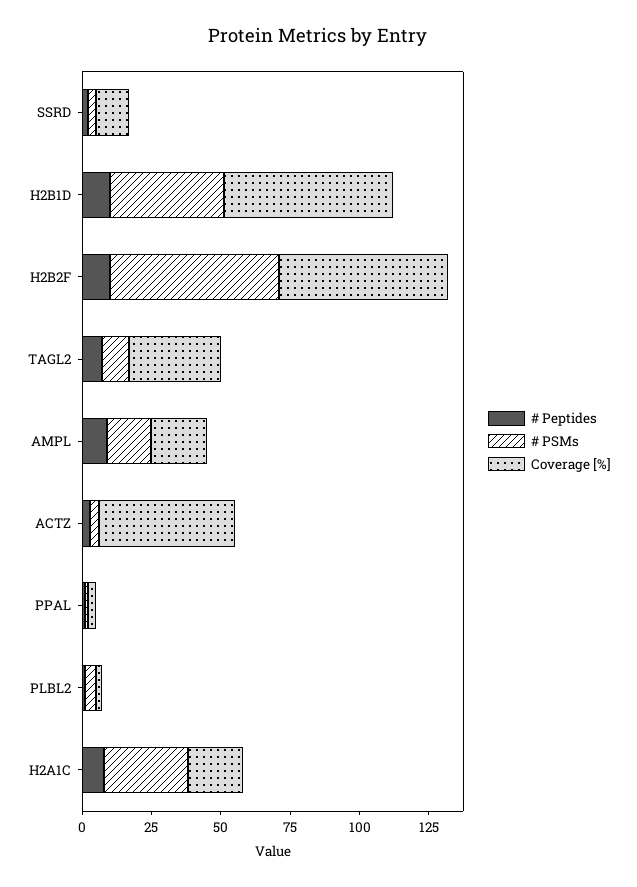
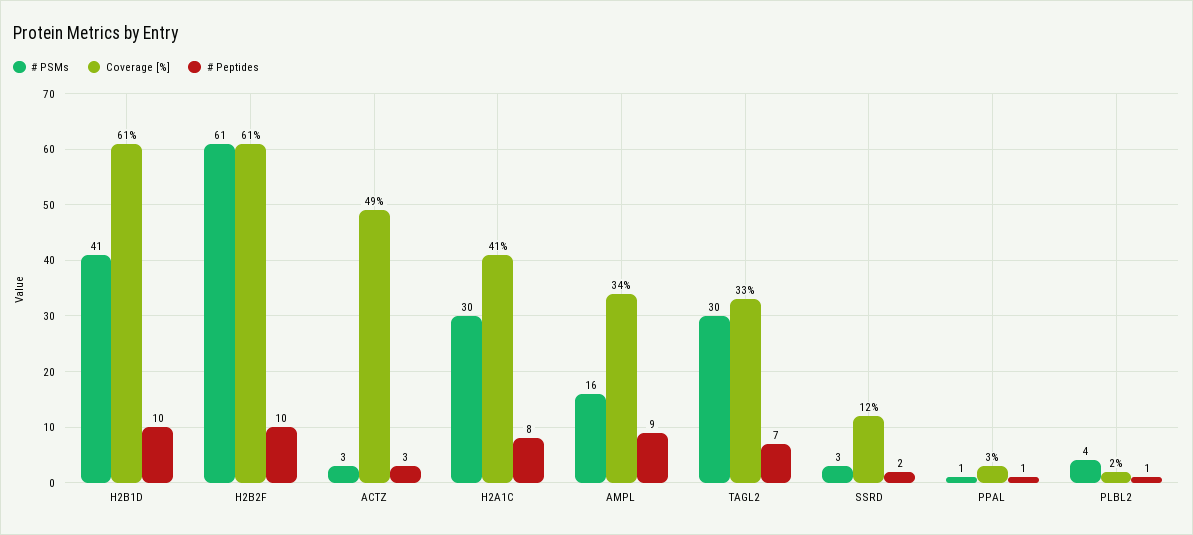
  {
    "# Peptides": {
      "SSRD": 2,
      "H2B1D": 10,
      "H2B2F": 10,
      "TAGL2": 7,
      "AMPL": 9,
      "ACTZ": 3,
      "PPAL": 1,
      "PLBL2": 1,
      "H2A1C": 8
    },
    "# PSMs": {
      "SSRD": 3,
      "H2B1D": 41,
      "H2B2F": 61,
-     "TAGL2": 10,
+     "TAGL2": 30,
      "AMPL": 16,
      "ACTZ": 3,
      "PPAL": 1,
      "PLBL2": 4,
      "H2A1C": 30
    },
    "Coverage [%]": {
      "SSRD": 12,
      "H2B1D": 61,
      "H2B2F": 61,
      "TAGL2": 33,
-     "AMPL": 20,
+     "AMPL": 34,
      "ACTZ": 49,
      "PPAL": 3,
      "PLBL2": 2,
-     "H2A1C": 20
+     "H2A1C": 41
    }
  }

